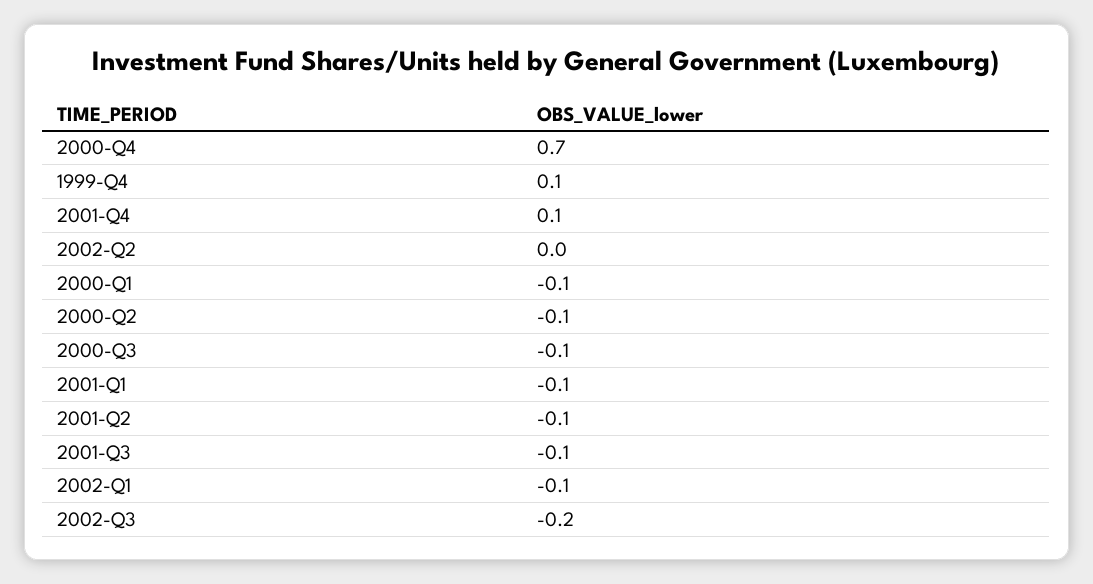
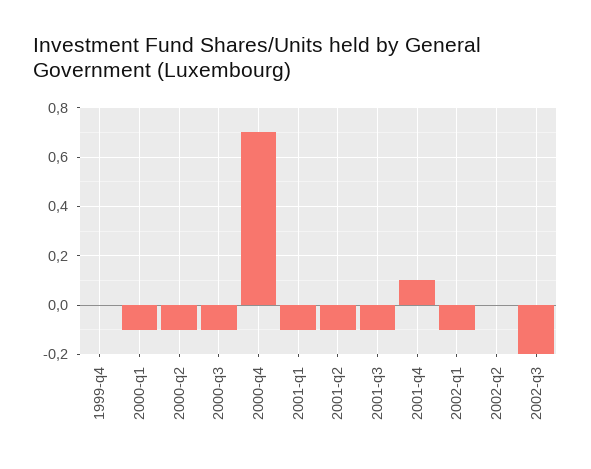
  {
    "2000-Q4": 0.7,
-   "1999-Q4": 0.1,
+   "1999-Q4": 0,
    "2001-Q4": 0.1,
    "2002-Q2": 0,
    "2000-Q1": -0.1,
    "2000-Q2": -0.1,
    "2000-Q3": -0.1,
    "2001-Q1": -0.1,
    "2001-Q2": -0.1,
    "2001-Q3": -0.1,
    "2002-Q1": -0.1,
    "2002-Q3": -0.2
  }

